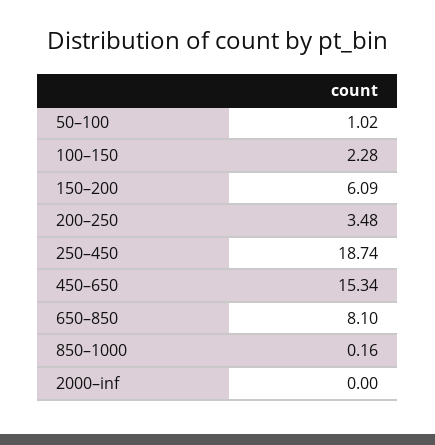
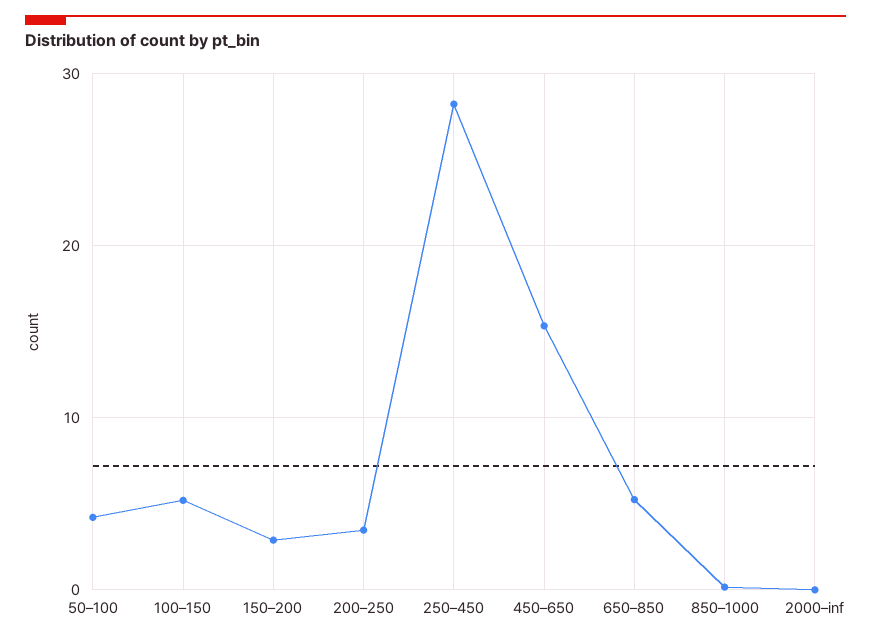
  {
-   "50–100": 1.02,
+   "50–100": 4,
-   "100–150": 2.28,
+   "100–150": 5,
-   "150–200": 6.09,
+   "150–200": 3,
    "200–250": 3.48,
-   "250–450": 18.74,
+   "250–450": 28,
    "450–650": 15.34,
-   "650–850": 8.1,
+   "650–850": 5,
    "850–1000": 0.16,
    "2000–inf": 0
  }

